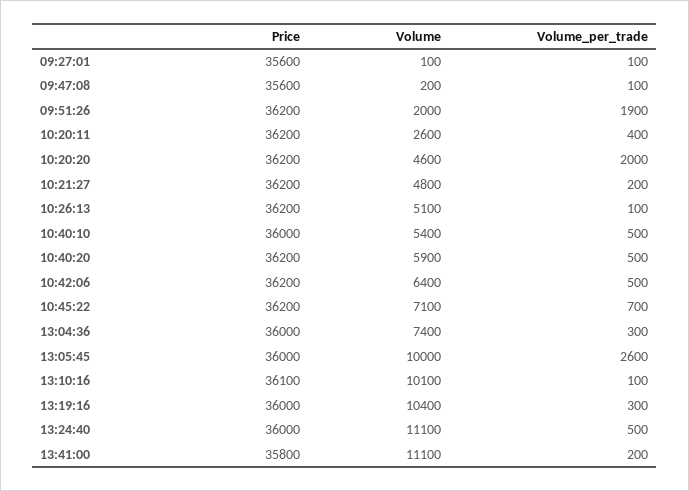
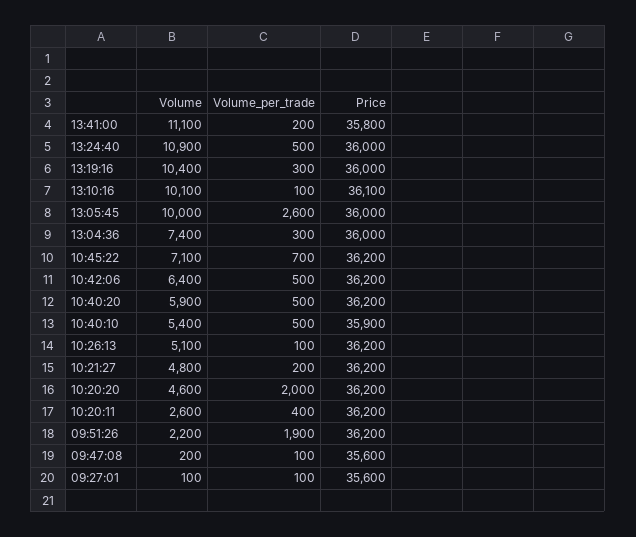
  {
    "Price": {
      "09:27:01": 35600,
      "09:47:08": 35600,
      "09:51:26": 36200,
      "10:20:11": 36200,
      "10:20:20": 36200,
      "10:21:27": 36200,
      "10:26:13": 36200,
-     "10:40:10": 36000,
+     "10:40:10": 35900,
      "10:40:20": 36200,
      "10:42:06": 36200,
      "10:45:22": 36200,
      "13:04:36": 36000,
      "13:05:45": 36000,
      "13:10:16": 36100,
      "13:19:16": 36000,
      "13:24:40": 36000,
      "13:41:00": 35800
    },
    "Volume": {
      "09:27:01": 100,
      "09:47:08": 200,
-     "09:51:26": 2000,
+     "09:51:26": 2200,
      "10:20:11": 2600,
      "10:20:20": 4600,
      "10:21:27": 4800,
      "10:26:13": 5100,
      "10:40:10": 5400,
      "10:40:20": 5900,
      "10:42:06": 6400,
      "10:45:22": 7100,
      "13:04:36": 7400,
      "13:05:45": 10000,
      "13:10:16": 10100,
      "13:19:16": 10400,
-     "13:24:40": 11100,
+     "13:24:40": 10900,
      "13:41:00": 11100
    },
    "Volume_per_trade": {
      "09:27:01": 100,
      "09:47:08": 100,
      "09:51:26": 1900,
      "10:20:11": 400,
      "10:20:20": 2000,
      "10:21:27": 200,
      "10:26:13": 100,
      "10:40:10": 500,
      "10:40:20": 500,
      "10:42:06": 500,
      "10:45:22": 700,
      "13:04:36": 300,
      "13:05:45": 2600,
      "13:10:16": 100,
      "13:19:16": 300,
      "13:24:40": 500,
      "13:41:00": 200
    }
  }

